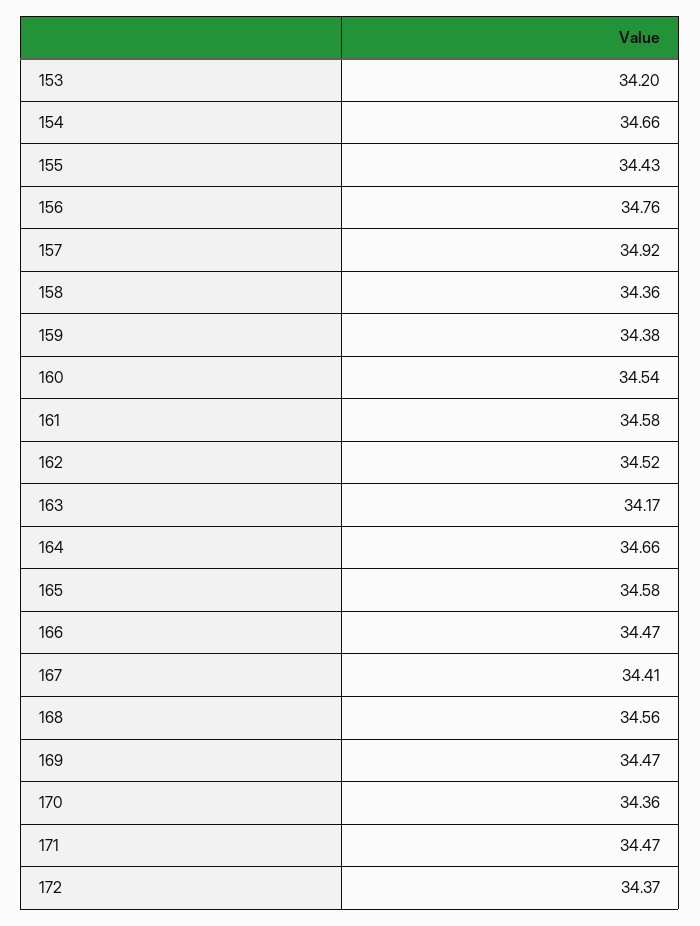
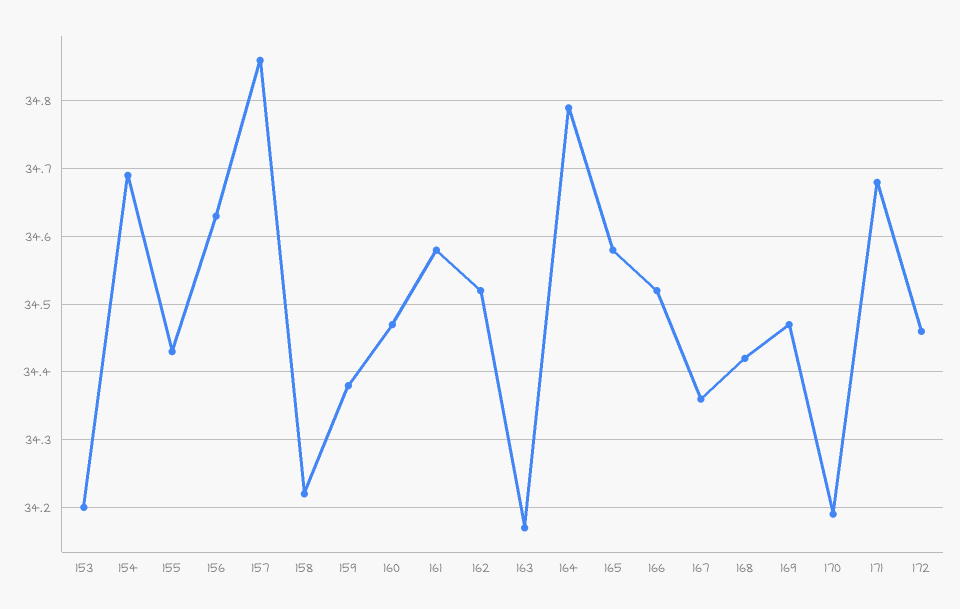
  {
    "153": 34.2,
-   "154": 34.66,
+   "154": 34.69,
    "155": 34.43,
-   "156": 34.76,
+   "156": 34.63,
-   "157": 34.92,
+   "157": 34.86,
-   "158": 34.36,
+   "158": 34.22,
    "159": 34.38,
-   "160": 34.54,
+   "160": 34.47,
    "161": 34.58,
    "162": 34.52,
    "163": 34.17,
-   "164": 34.66,
+   "164": 34.79,
    "165": 34.58,
-   "166": 34.47,
+   "166": 34.52,
-   "167": 34.41,
+   "167": 34.36,
-   "168": 34.56,
+   "168": 34.42,
    "169": 34.47,
-   "170": 34.36,
+   "170": 34.19,
-   "171": 34.47,
+   "171": 34.68,
-   "172": 34.37
+   "172": 34.46
  }

